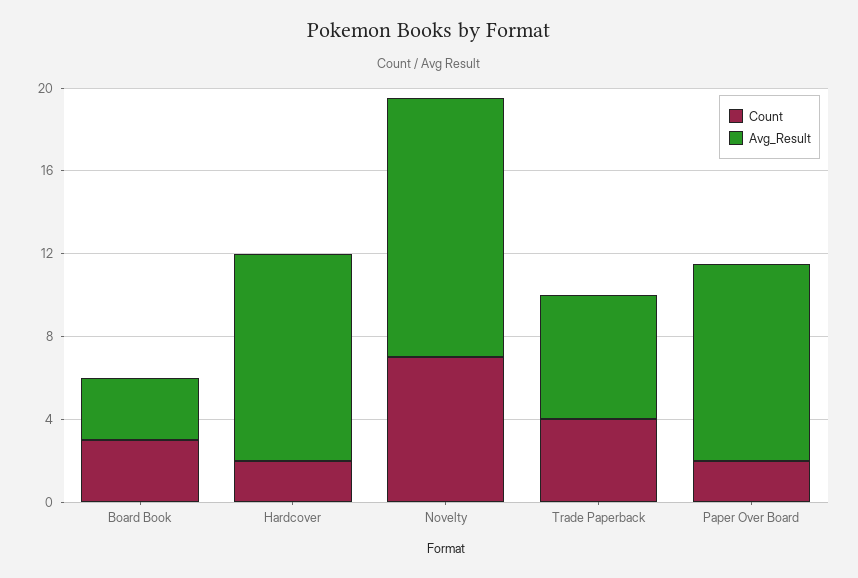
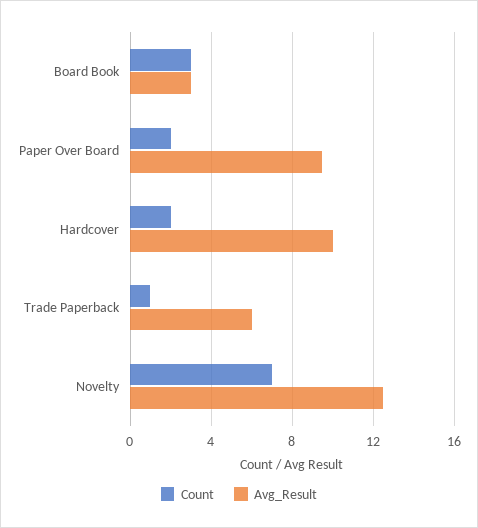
  {
    "Count": {
      "Board Book": 3,
      "Hardcover": 2,
      "Novelty": 7,
-     "Trade Paperback": 4,
+     "Trade Paperback": 1,
      "Paper Over Board": 2
    },
    "Avg_Result": {
      "Board Book": 3,
      "Hardcover": 10,
      "Novelty": 12.5,
      "Trade Paperback": 6,
      "Paper Over Board": 9.5
    }
  }

